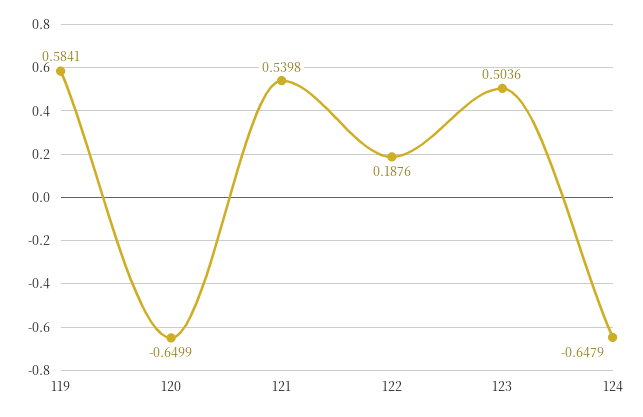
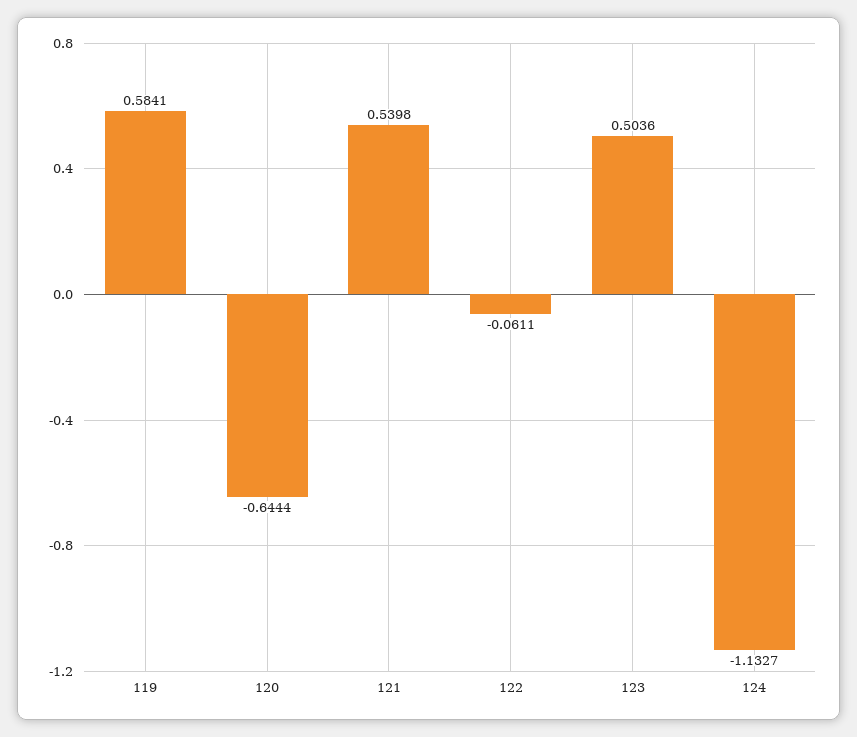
  {
    "119": 0.5841,
-   "120": -0.6499,
+   "120": -0.6444,
    "121": 0.5398,
-   "122": 0.1876,
+   "122": -0.0611,
    "123": 0.5036,
-   "124": -0.6479
+   "124": -1.1327
  }

